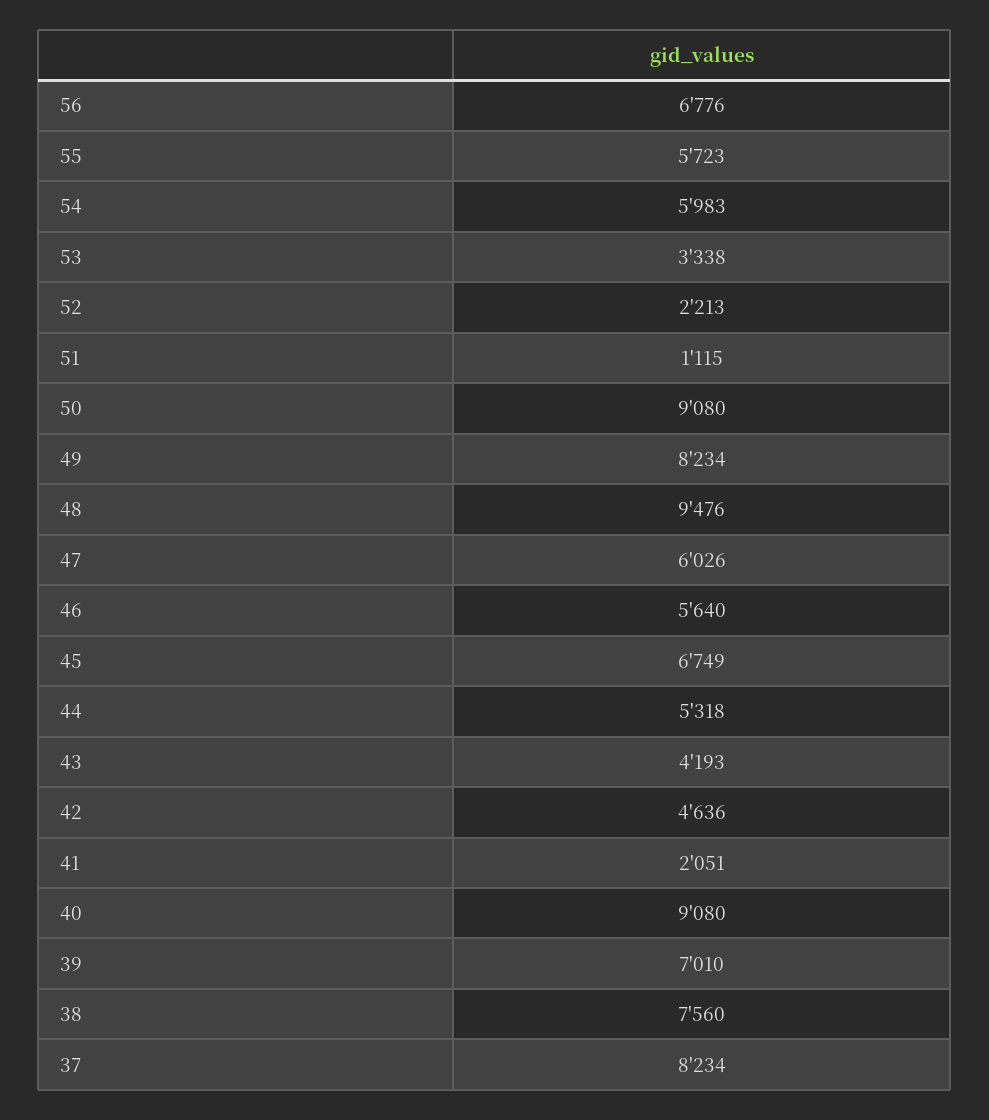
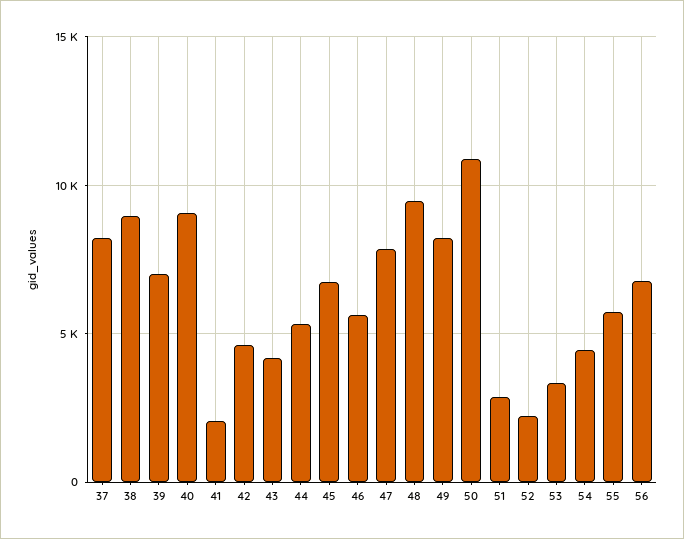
  {
    "56": 6776,
    "55": 5723,
-   "54": 5983,
+   "54": 4500,
    "53": 3338,
    "52": 2213,
-   "51": 1115,
+   "51": 3000,
-   "50": 9080,
+   "50": 11000,
    "49": 8234,
    "48": 9476,
-   "47": 6026,
+   "47": 8000,
    "46": 5640,
    "45": 6749,
    "44": 5318,
    "43": 4193,
    "42": 4636,
    "41": 2051,
    "40": 9080,
    "39": 7010,
-   "38": 7560,
+   "38": 9000,
    "37": 8234
  }

